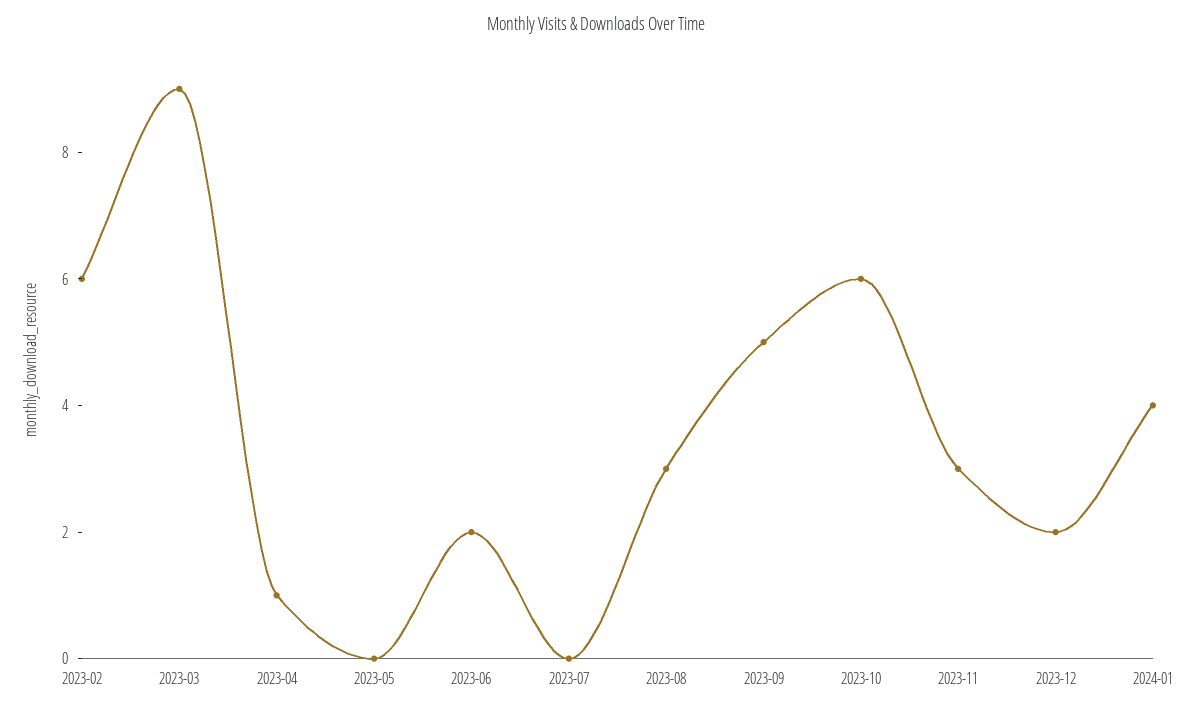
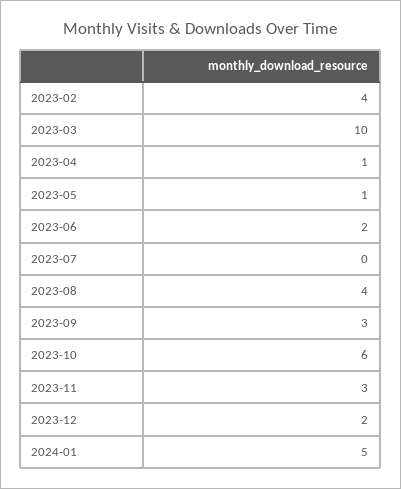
  {
-   "2023-02": 6,
+   "2023-02": 4,
-   "2023-03": 9,
+   "2023-03": 10,
    "2023-04": 1,
-   "2023-05": 0,
+   "2023-05": 1,
    "2023-06": 2,
    "2023-07": 0,
-   "2023-08": 3,
+   "2023-08": 4,
-   "2023-09": 5,
+   "2023-09": 3,
    "2023-10": 6,
    "2023-11": 3,
    "2023-12": 2,
-   "2024-01": 4
+   "2024-01": 5
  }

